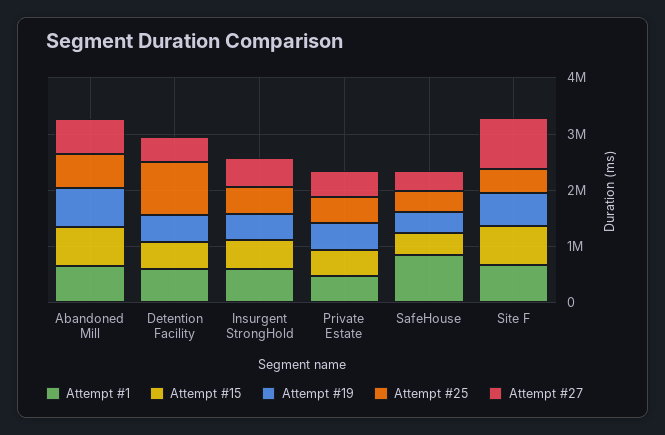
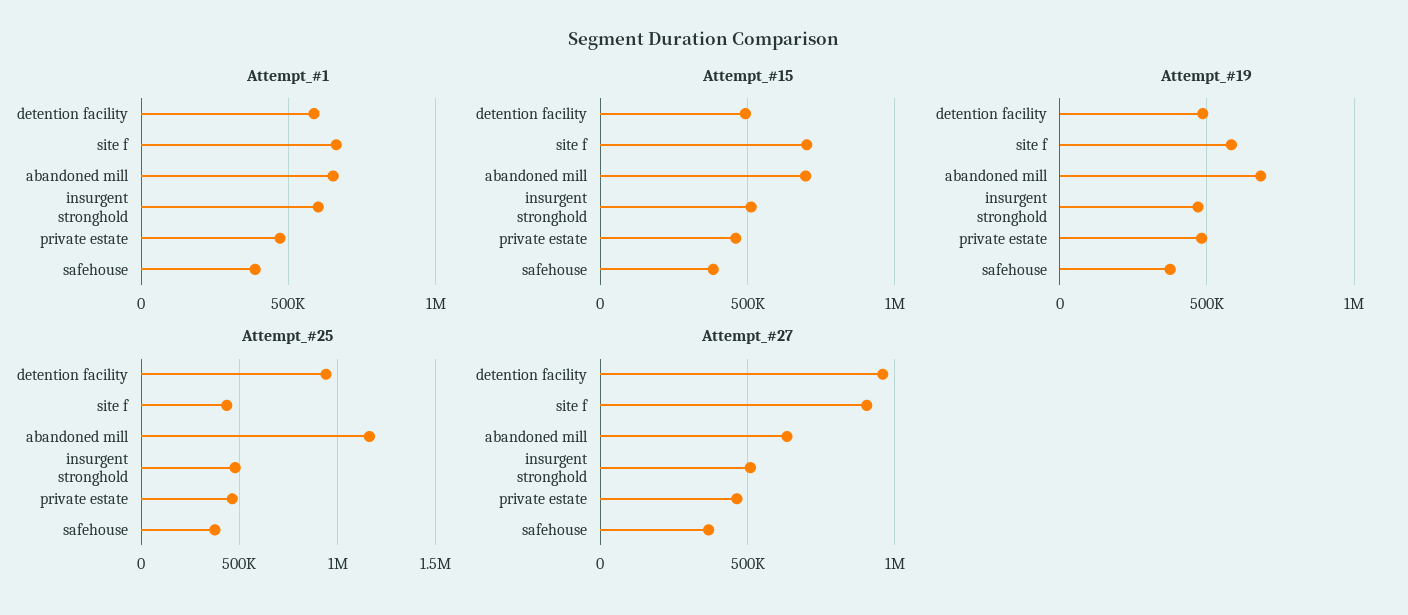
  {
    "Attempt #1": {
      "Abandoned Mill": 650000,
      "Detention Facility": 600000,
      "Insurgent StrongHold": 600000,
      "Private Estate": 450000,
-     "SafeHouse": 800000,
+     "SafeHouse": 400000,
      "Site F": 650000
    },
    "Attempt #15": {
      "Abandoned Mill": 700000,
      "Detention Facility": 500000,
      "Insurgent StrongHold": 500000,
      "Private Estate": 450000,
      "SafeHouse": 400000,
      "Site F": 700000
    },
    "Attempt #19": {
      "Abandoned Mill": 700000,
      "Detention Facility": 500000,
      "Insurgent StrongHold": 450000,
      "Private Estate": 500000,
      "SafeHouse": 400000,
      "Site F": 600000
    },
    "Attempt #25": {
-     "Abandoned Mill": 600000,
+     "Abandoned Mill": 1150000,
      "Detention Facility": 950000,
      "Insurgent StrongHold": 500000,
      "Private Estate": 450000,
      "SafeHouse": 400000,
      "Site F": 450000
    },
    "Attempt #27": {
      "Abandoned Mill": 650000,
-     "Detention Facility": 400000,
+     "Detention Facility": 950000,
      "Insurgent StrongHold": 500000,
      "Private Estate": 450000,
      "SafeHouse": 350000,
      "Site F": 900000
    }
  }

